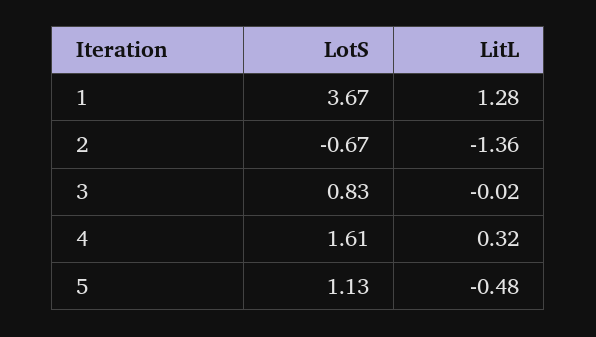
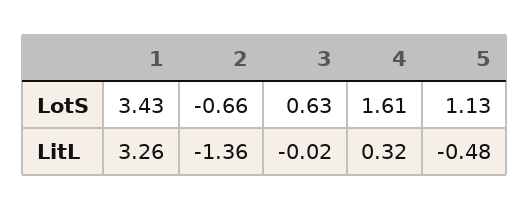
  {
    "LotS": {
-     "1": 3.67,
+     "1": 3.43,
-     "2": -0.67,
+     "2": -0.66,
-     "3": 0.83,
+     "3": 0.63,
      "4": 1.61,
      "5": 1.13
    },
    "LitL": {
-     "1": 1.28,
+     "1": 3.26,
      "2": -1.36,
      "3": -0.02,
      "4": 0.32,
      "5": -0.48
    }
  }

